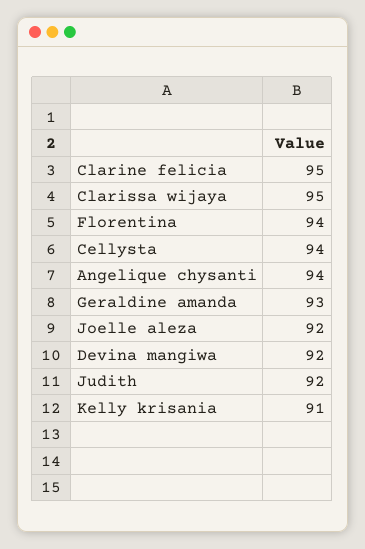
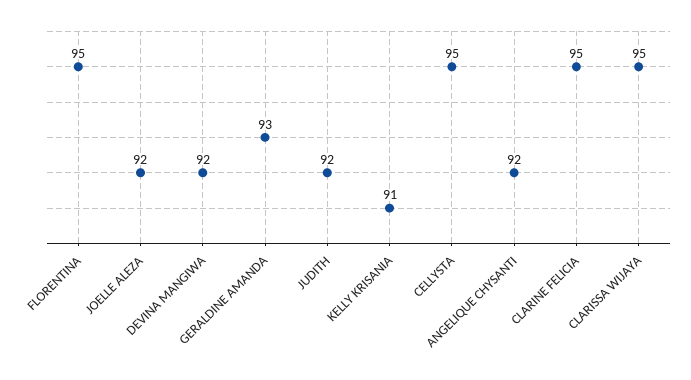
  {
    "Clarine felicia": 95,
    "Clarissa wijaya": 95,
-   "Florentina": 94,
+   "Florentina": 95,
-   "Cellysta": 94,
+   "Cellysta": 95,
-   "Angelique chysanti": 94,
+   "Angelique chysanti": 92,
    "Geraldine amanda": 93,
    "Joelle aleza": 92,
    "Devina mangiwa": 92,
    "Judith": 92,
    "Kelly krisania": 91
  }

